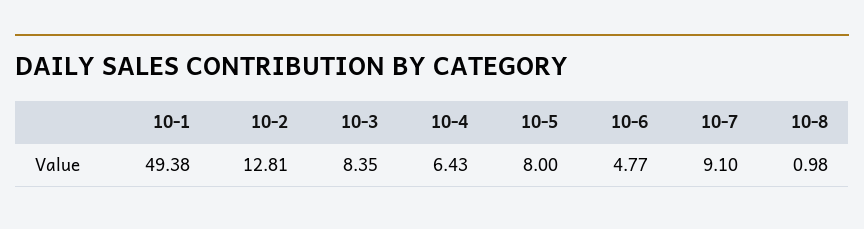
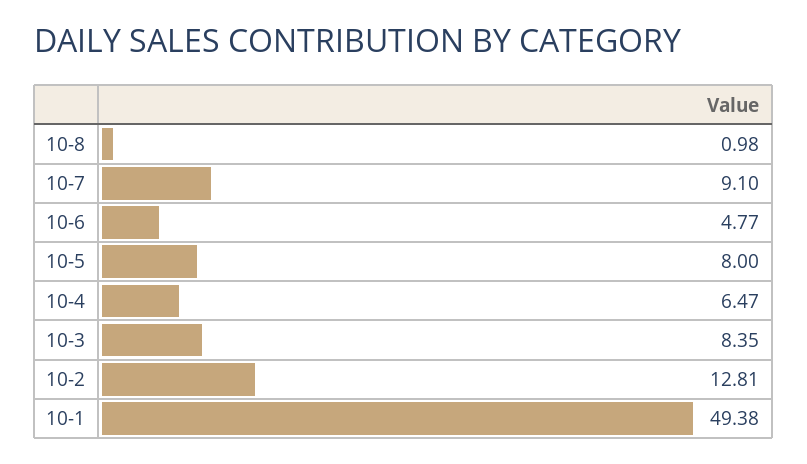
  {
    "10-1": 49.38,
    "10-2": 12.81,
    "10-3": 8.35,
-   "10-4": 6.43,
+   "10-4": 6.47,
    "10-5": 8,
    "10-6": 4.77,
    "10-7": 9.1,
    "10-8": 0.98
  }

